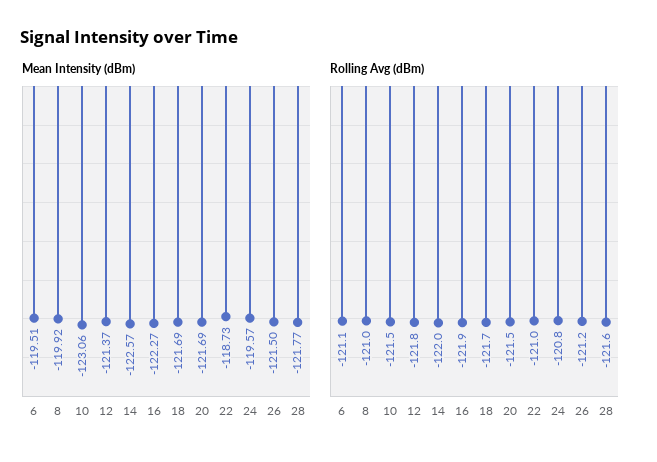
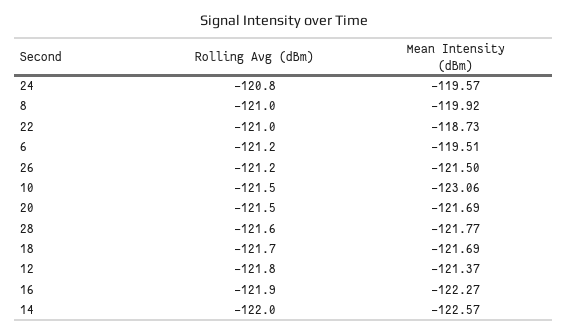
  {
    "Mean Intensity (dBm)": {
      "6": -119.51,
      "8": -119.92,
      "10": -123.06,
      "12": -121.37,
      "14": -122.57,
      "16": -122.27,
      "18": -121.69,
      "20": -121.69,
      "22": -118.73,
      "24": -119.57,
      "26": -121.5,
      "28": -121.77
    },
    "Rolling Avg (dBm)": {
-     "6": -121.1,
+     "6": -121.2,
      "8": -121,
      "10": -121.5,
      "12": -121.8,
      "14": -122,
      "16": -121.9,
      "18": -121.7,
      "20": -121.5,
      "22": -121,
      "24": -120.8,
      "26": -121.2,
      "28": -121.6
    }
  }

